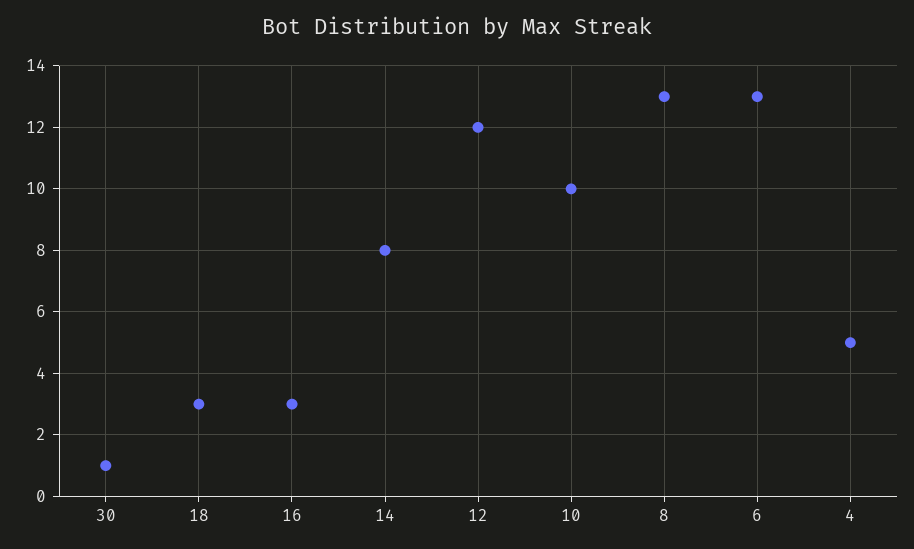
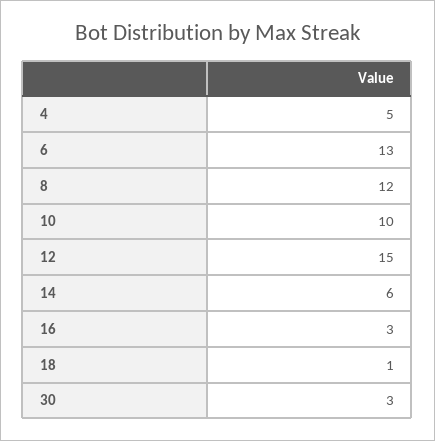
  {
-   "30": 1,
+   "30": 3,
-   "18": 3,
+   "18": 1,
    "16": 3,
-   "14": 8,
+   "14": 6,
-   "12": 12,
+   "12": 15,
    "10": 10,
-   "8": 13,
+   "8": 12,
    "6": 13,
    "4": 5
  }

